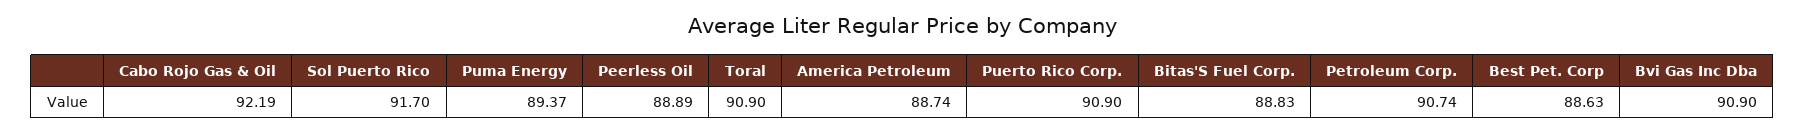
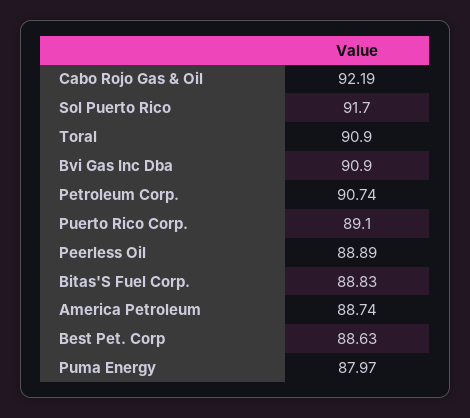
  {
    "Cabo Rojo Gas & Oil": 92.19,
    "Sol Puerto Rico": 91.7,
-   "Puma Energy": 89.37,
+   "Puma Energy": 87.97,
    "Peerless Oil": 88.89,
    "Toral": 90.9,
    "America Petroleum": 88.74,
-   "Puerto Rico Corp.": 90.9,
+   "Puerto Rico Corp.": 89.1,
    "Bitas'S Fuel Corp.": 88.83,
    "Petroleum Corp.": 90.74,
    "Best Pet. Corp": 88.63,
    "Bvi Gas Inc Dba": 90.9
  }

